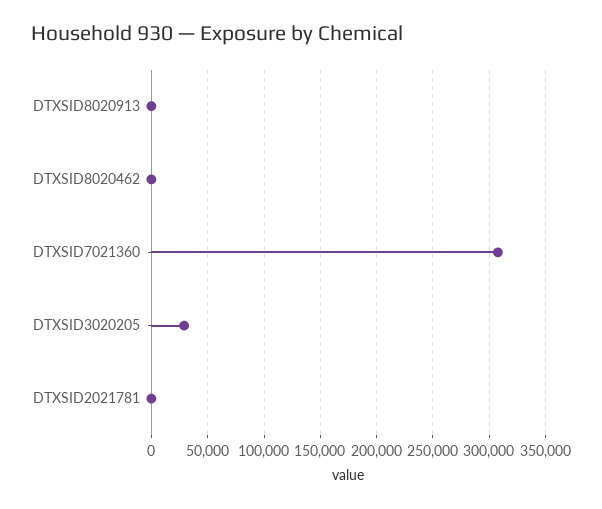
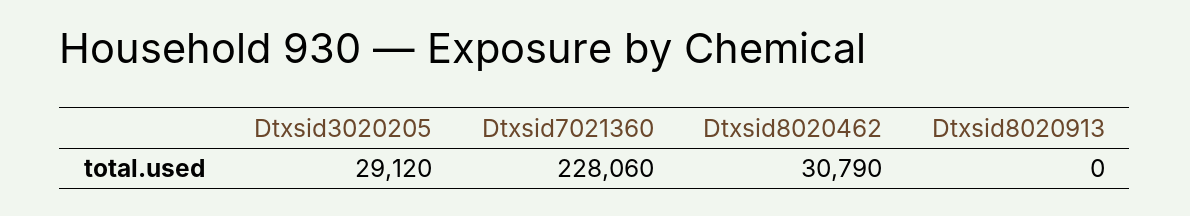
  {
    "DTXSID8020913": 0,
-   "DTXSID8020462": 0,
+   "DTXSID8020462": 30790,
-   "DTXSID7021360": 310000,
+   "DTXSID7021360": 228060,
-   "DTXSID3020205": 29120,
+   "DTXSID3020205": 29120
-   "DTXSID2021781": 0
  }

